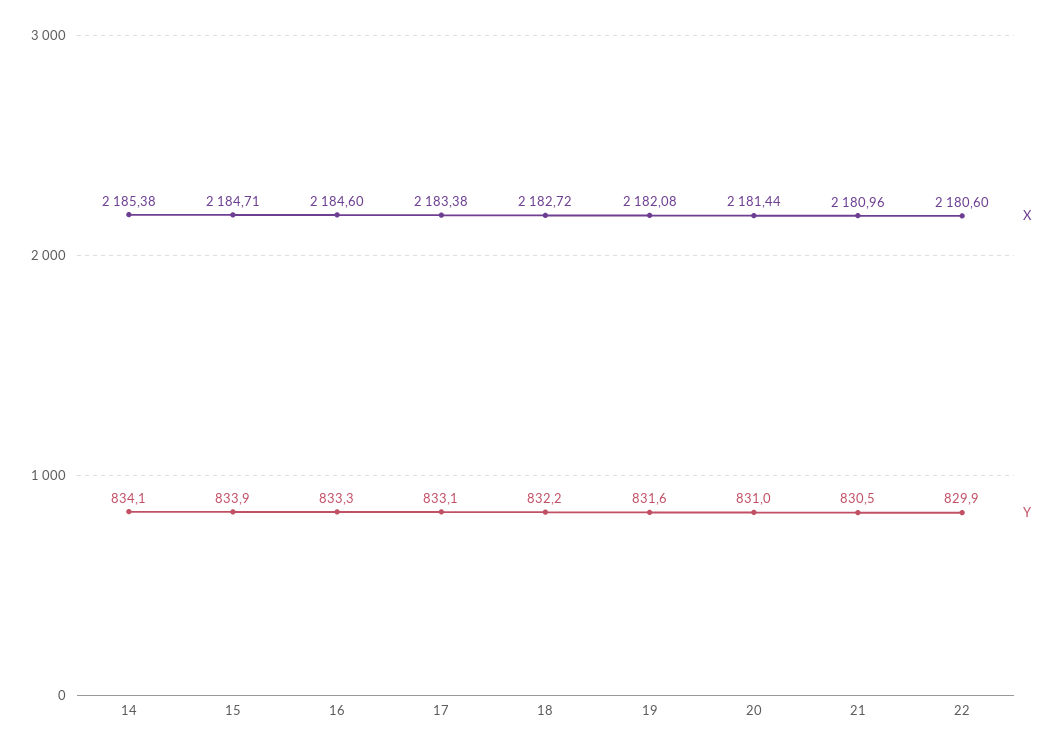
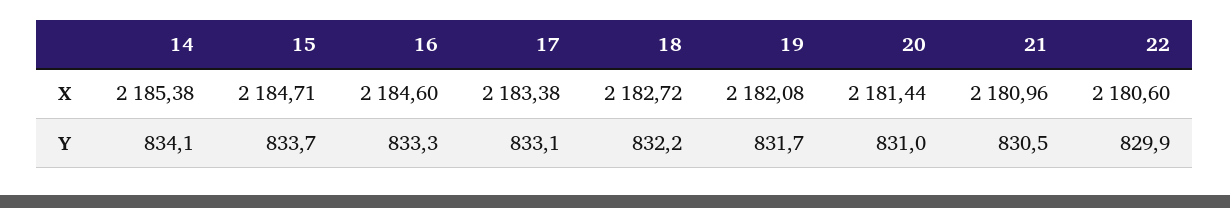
  {
    "X": {
      "14": 2185.38,
      "15": 2184.71,
      "16": 2184.6,
      "17": 2183.38,
      "18": 2182.72,
      "19": 2182.08,
      "20": 2181.44,
      "21": 2180.96,
      "22": 2180.6
    },
    "Y": {
      "14": 834.1,
-     "15": 833.9,
+     "15": 833.7,
      "16": 833.3,
      "17": 833.1,
      "18": 832.2,
-     "19": 831.6,
+     "19": 831.7,
      "20": 831,
      "21": 830.5,
      "22": 829.9
    }
  }

